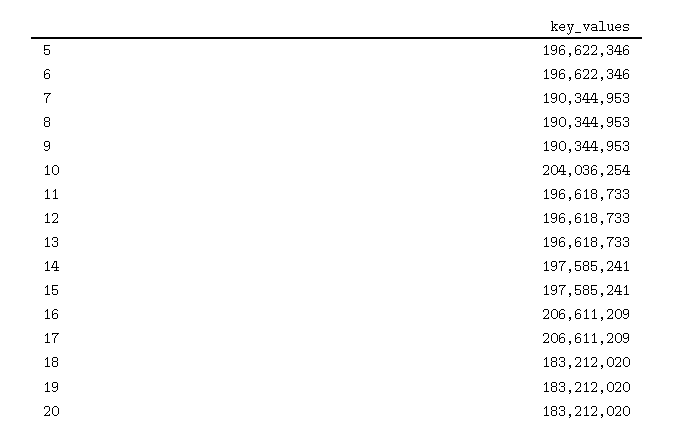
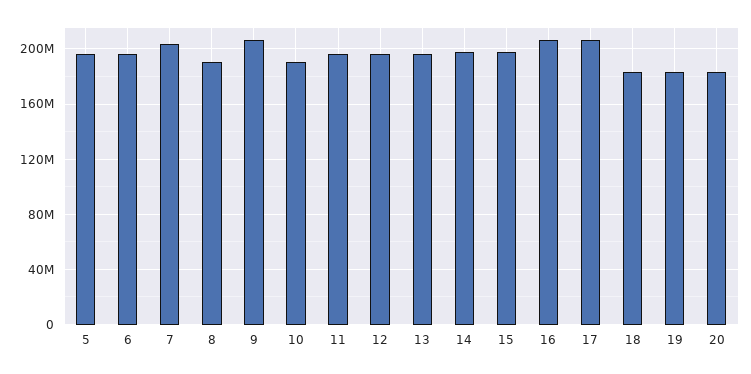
  {
    "5": 196622346,
    "6": 196622346,
-   "7": 190344953,
+   "7": 205000000,
    "8": 190344953,
-   "9": 190344953,
+   "9": 205000000,
-   "10": 204036254,
+   "10": 190000000,
    "11": 196618733,
    "12": 196618733,
    "13": 196618733,
    "14": 197585241,
    "15": 197585241,
    "16": 206611209,
    "17": 206611209,
    "18": 183212020,
    "19": 183212020,
    "20": 183212020
  }

